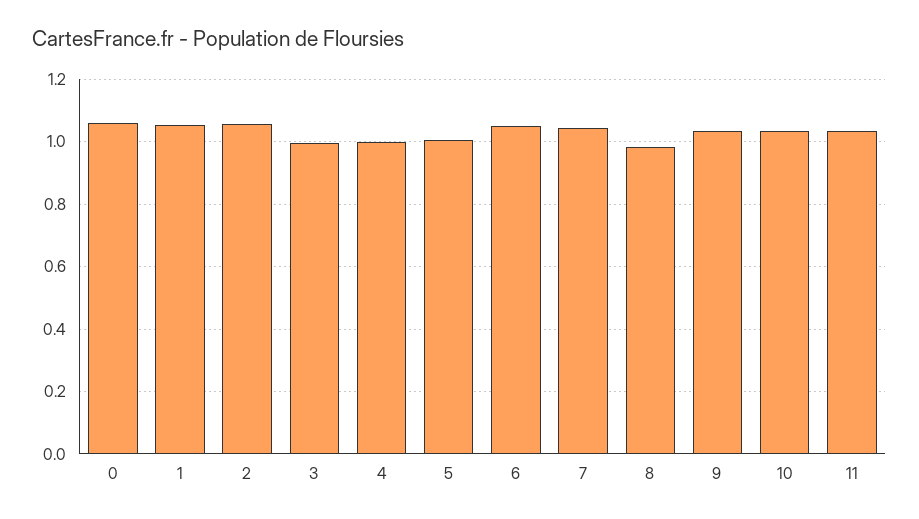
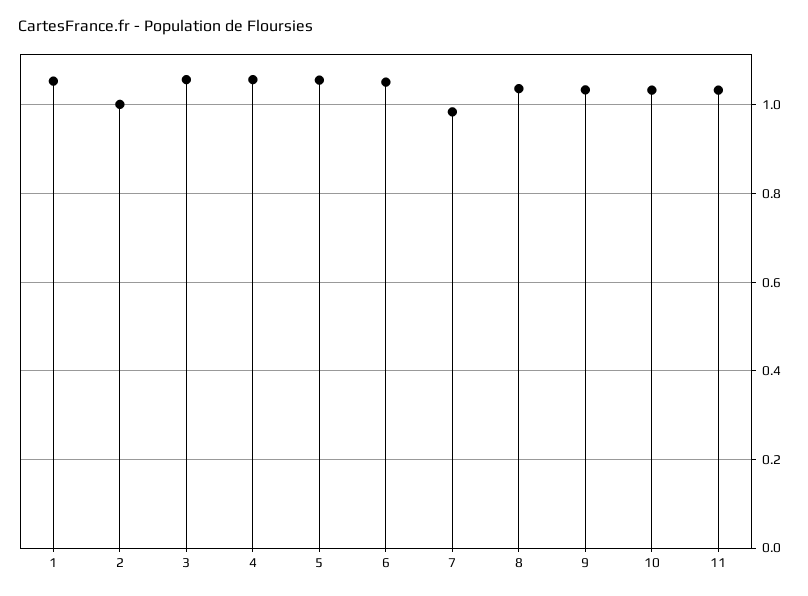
  {
-   "0": 1.06,
    "1": 1.06,
-   "2": 1.06,
+   "2": 1,
-   "3": 1,
+   "3": 1.06,
-   "4": 1,
+   "4": 1.06,
-   "5": 1,
+   "5": 1.06,
    "6": 1.06,
-   "7": 1.04,
+   "7": 0.98,
-   "8": 0.98,
+   "8": 1.04,
    "9": 1.04,
    "10": 1.04,
    "11": 1.04
  }

